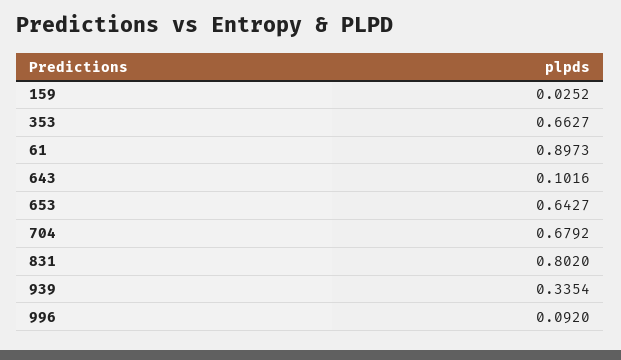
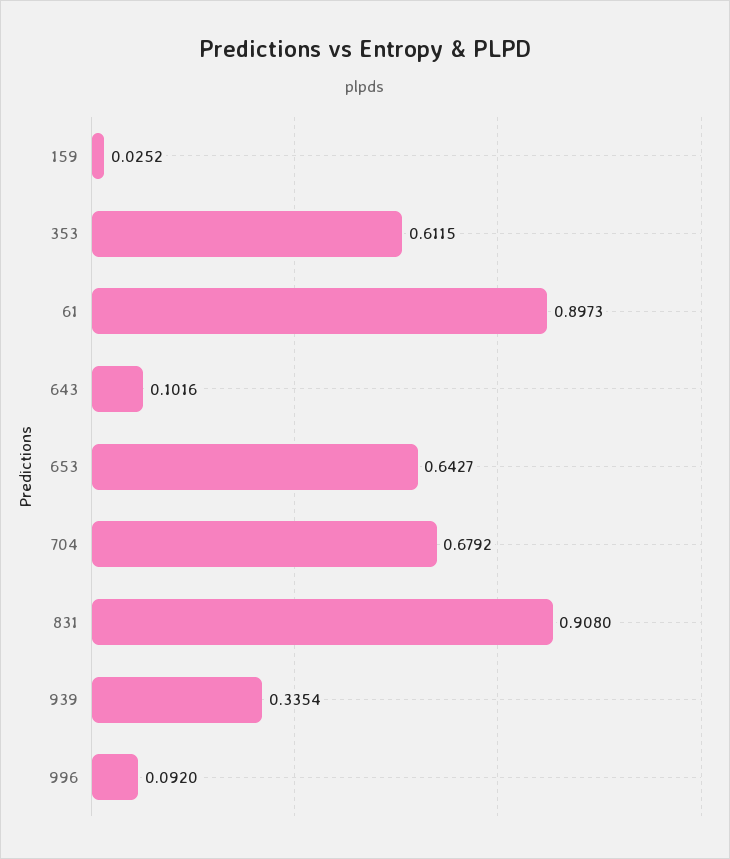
  {
    "159": 0.0252,
-   "353": 0.6627,
+   "353": 0.6115,
    "61": 0.8973,
    "643": 0.1016,
    "653": 0.6427,
    "704": 0.6792,
-   "831": 0.802,
+   "831": 0.908,
    "939": 0.3354,
    "996": 0.092
  }

